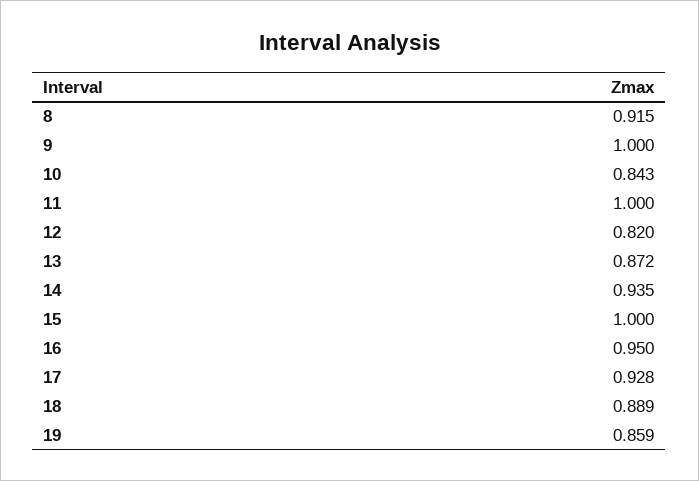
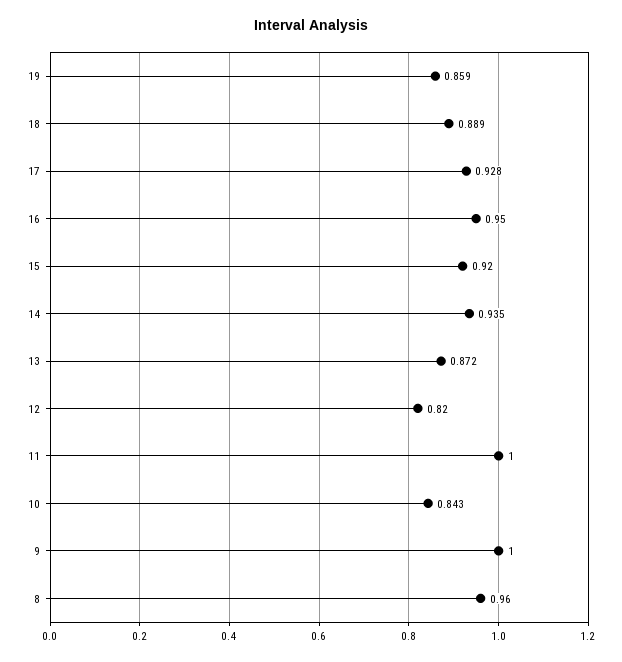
  {
-   "8": 0.915,
+   "8": 0.96,
    "9": 1,
    "10": 0.843,
    "11": 1,
    "12": 0.82,
    "13": 0.872,
    "14": 0.935,
-   "15": 1,
+   "15": 0.92,
    "16": 0.95,
    "17": 0.928,
    "18": 0.889,
    "19": 0.859
  }

